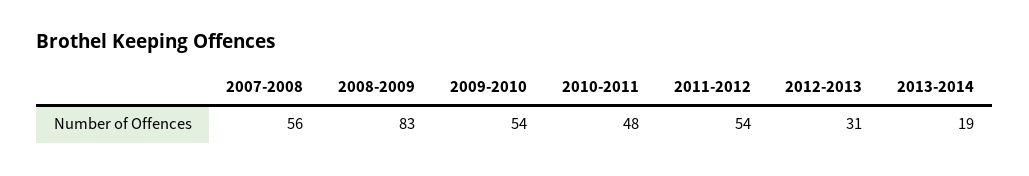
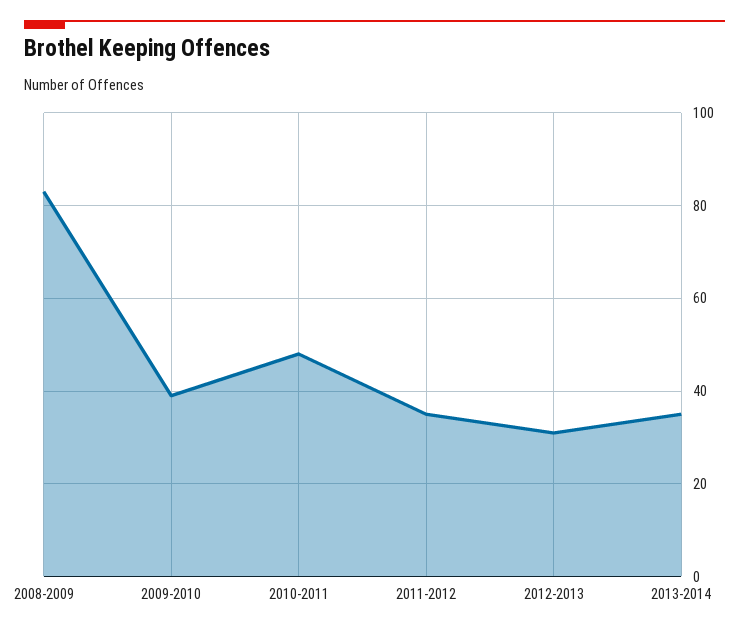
  {
-   "2007-2008": 56,
    "2008-2009": 83,
-   "2009-2010": 54,
+   "2009-2010": 40,
    "2010-2011": 48,
-   "2011-2012": 54,
+   "2011-2012": 35,
    "2012-2013": 31,
-   "2013-2014": 19
+   "2013-2014": 35
  }

